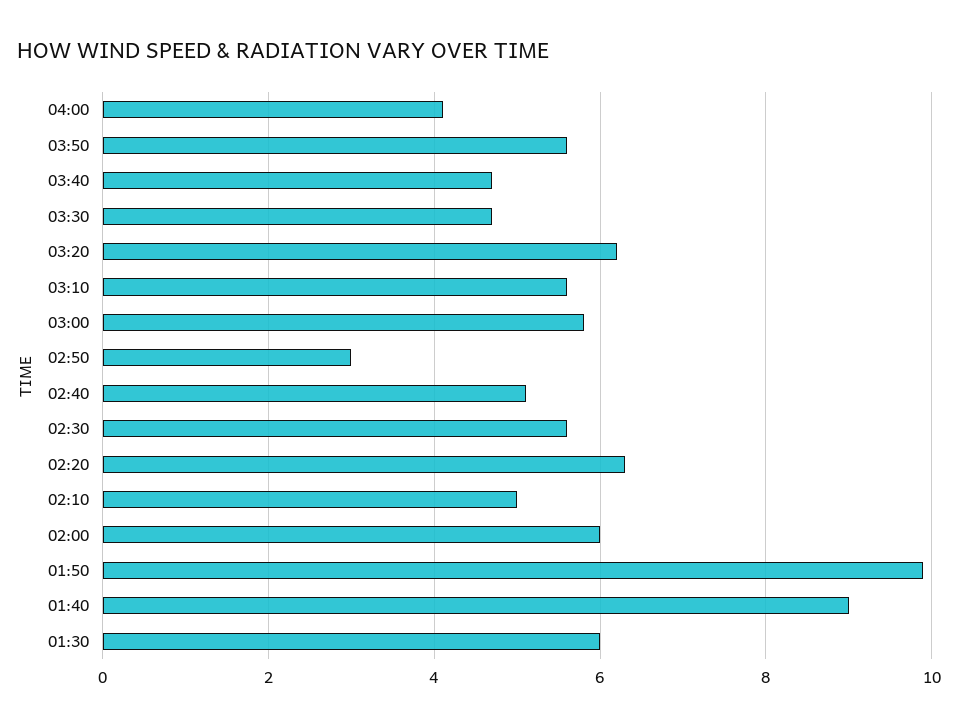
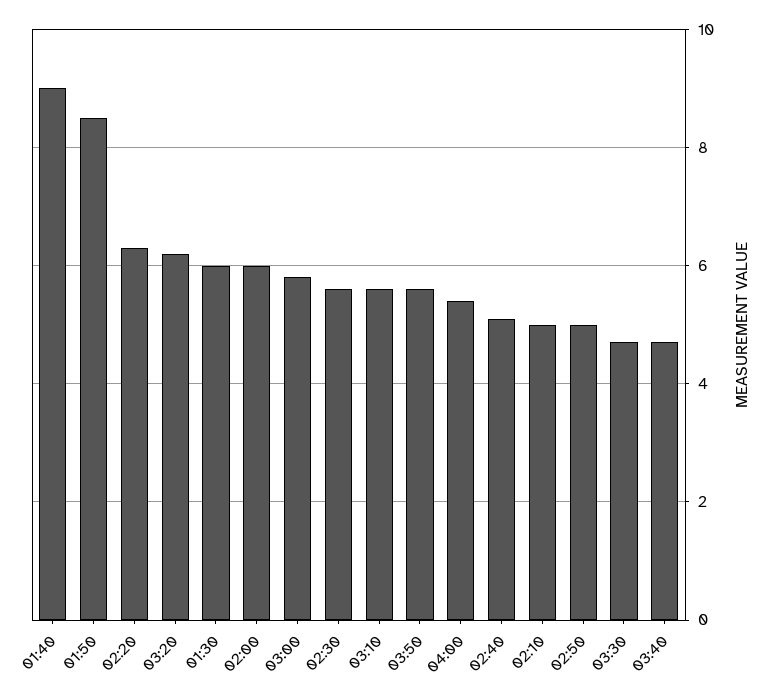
  {
-   "04:00": 4,
+   "04:00": 5.5,
    "03:50": 5.5,
    "03:40": 4.5,
    "03:30": 4.5,
    "03:20": 6,
    "03:10": 5.5,
    "03:00": 6,
-   "02:50": 3,
+   "02:50": 5,
    "02:40": 5,
    "02:30": 5.5,
    "02:20": 6.5,
    "02:10": 5,
    "02:00": 6,
-   "01:50": 10,
+   "01:50": 8.5,
    "01:40": 9,
    "01:30": 6
  }

